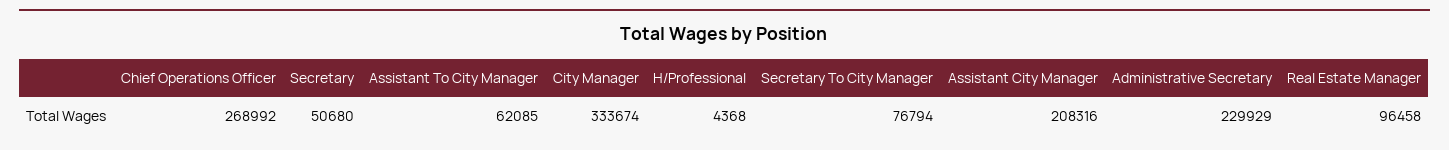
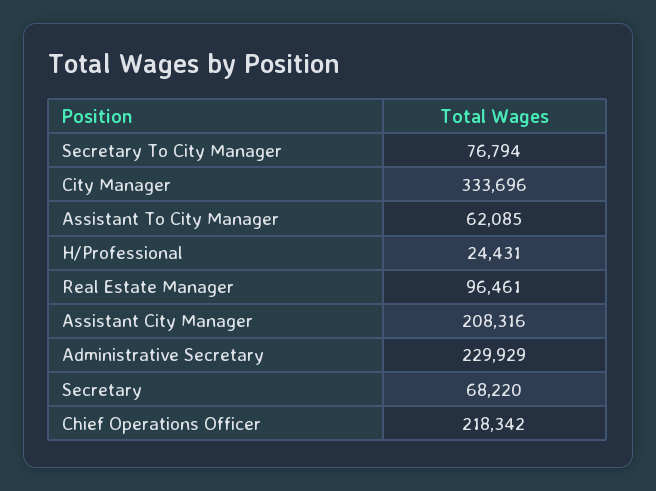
  {
-   "Chief Operations Officer": 268992,
+   "Chief Operations Officer": 218342,
-   "Secretary": 50680,
+   "Secretary": 68220,
    "Assistant To City Manager": 62085,
-   "City Manager": 333674,
+   "City Manager": 333696,
-   "H/Professional": 4368,
+   "H/Professional": 24431,
    "Secretary To City Manager": 76794,
    "Assistant City Manager": 208316,
    "Administrative Secretary": 229929,
-   "Real Estate Manager": 96458
+   "Real Estate Manager": 96461
  }

